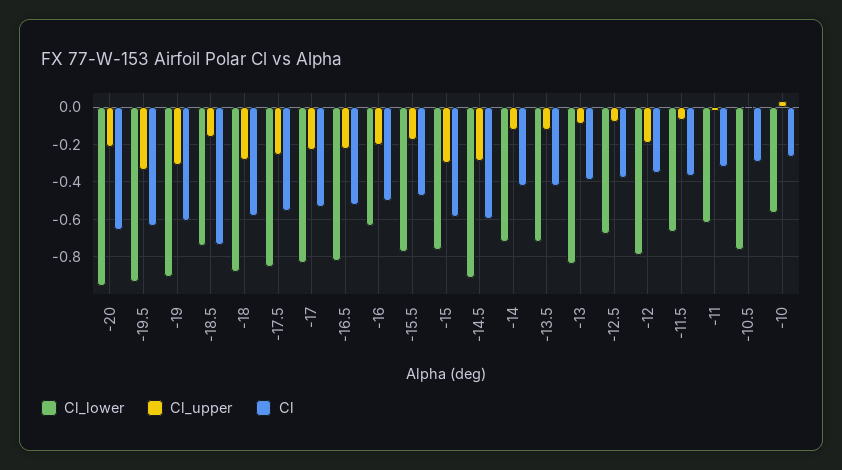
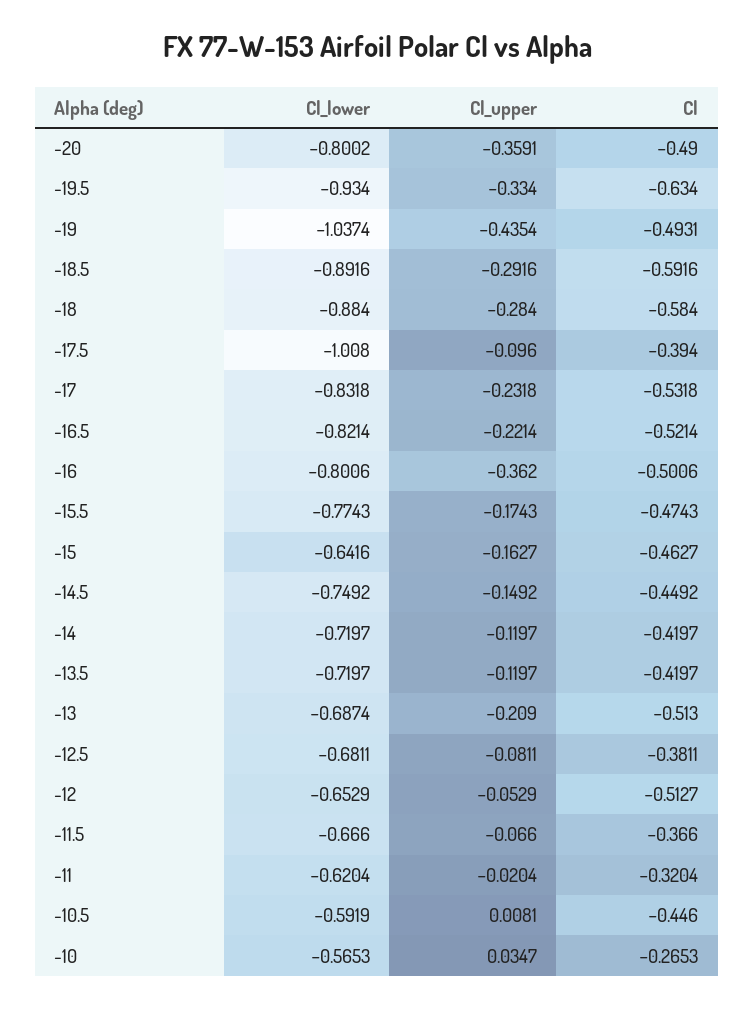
  {
    "Cl_lower": {
-     "-20": -0.95,
+     "-20": -0.8002,
      "-19.5": -0.934,
-     "-19": -0.9,
+     "-19": -1.0374,
-     "-18.5": -0.75,
+     "-18.5": -0.8916,
      "-18": -0.884,
-     "-17.5": -0.85,
+     "-17.5": -1.008,
      "-17": -0.8318,
      "-16.5": -0.8214,
-     "-16": -0.65,
+     "-16": -0.8006,
      "-15.5": -0.7743,
-     "-15": -0.75,
+     "-15": -0.6416,
-     "-14.5": -0.9,
+     "-14.5": -0.7492,
      "-14": -0.7197,
      "-13.5": -0.7197,
-     "-13": -0.85,
+     "-13": -0.6874,
      "-12.5": -0.6811,
-     "-12": -0.8,
+     "-12": -0.6529,
      "-11.5": -0.666,
      "-11": -0.6204,
-     "-10.5": -0.75,
+     "-10.5": -0.5919,
      "-10": -0.5653
    },
    "Cl_upper": {
-     "-20": -0.2,
+     "-20": -0.3591,
      "-19.5": -0.334,
-     "-19": -0.3,
+     "-19": -0.4354,
-     "-18.5": -0.15,
+     "-18.5": -0.2916,
      "-18": -0.284,
-     "-17.5": -0.25,
+     "-17.5": -0.096,
      "-17": -0.2318,
      "-16.5": -0.2214,
-     "-16": -0.2,
+     "-16": -0.362,
      "-15.5": -0.1743,
-     "-15": -0.3,
+     "-15": -0.1627,
-     "-14.5": -0.3,
+     "-14.5": -0.1492,
      "-14": -0.1197,
      "-13.5": -0.1197,
-     "-13": -0.1,
+     "-13": -0.209,
      "-12.5": -0.0811,
-     "-12": -0.2,
+     "-12": -0.0529,
      "-11.5": -0.066,
      "-11": -0.0204,
      "-10.5": 0.0081,
      "-10": 0.0347
    },
    "Cl": {
-     "-20": -0.65,
+     "-20": -0.49,
      "-19.5": -0.634,
-     "-19": -0.6,
+     "-19": -0.4931,
-     "-18.5": -0.75,
+     "-18.5": -0.5916,
      "-18": -0.584,
-     "-17.5": -0.55,
+     "-17.5": -0.394,
      "-17": -0.5318,
      "-16.5": -0.5214,
      "-16": -0.5006,
      "-15.5": -0.4743,
-     "-15": -0.6,
+     "-15": -0.4627,
-     "-14.5": -0.6,
+     "-14.5": -0.4492,
      "-14": -0.4197,
      "-13.5": -0.4197,
-     "-13": -0.4,
+     "-13": -0.513,
      "-12.5": -0.3811,
-     "-12": -0.35,
+     "-12": -0.5127,
      "-11.5": -0.366,
      "-11": -0.3204,
-     "-10.5": -0.3,
+     "-10.5": -0.446,
      "-10": -0.2653
    }
  }

